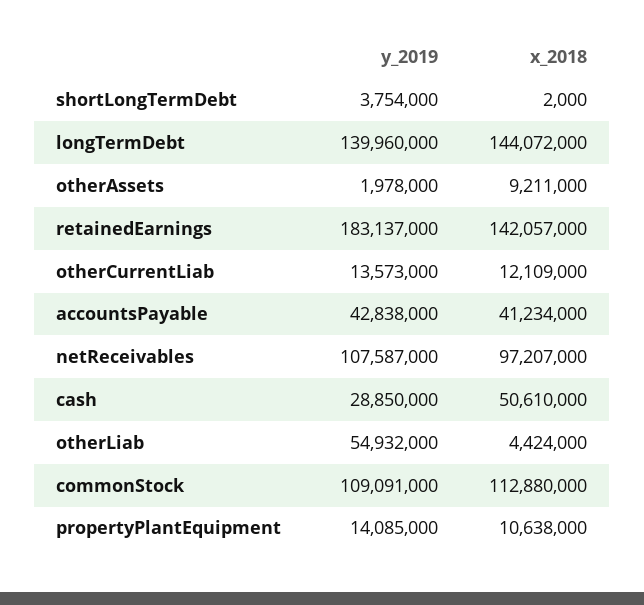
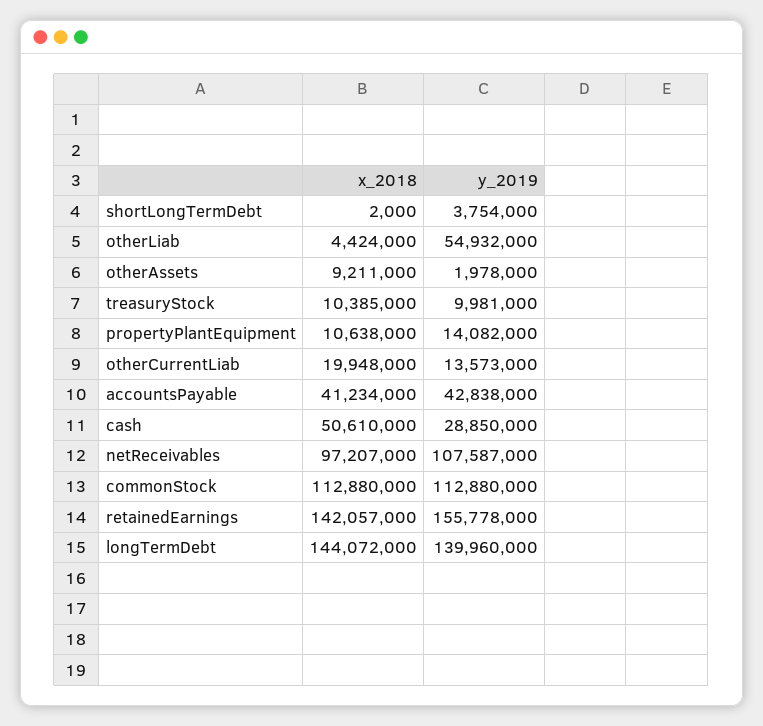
  {
    "y_2019": {
      "shortLongTermDebt": 3754000,
      "longTermDebt": 139960000,
      "otherAssets": 1978000,
-     "retainedEarnings": 183137000,
+     "retainedEarnings": 155778000,
      "otherCurrentLiab": 13573000,
      "accountsPayable": 42838000,
      "netReceivables": 107587000,
      "cash": 28850000,
      "otherLiab": 54932000,
-     "commonStock": 109091000,
+     "commonStock": 112880000,
-     "propertyPlantEquipment": 14085000
+     "propertyPlantEquipment": 14082000,
+     "treasuryStock": 9981000
    },
    "x_2018": {
      "shortLongTermDebt": 2000,
      "longTermDebt": 144072000,
      "otherAssets": 9211000,
      "retainedEarnings": 142057000,
-     "otherCurrentLiab": 12109000,
+     "otherCurrentLiab": 19948000,
      "accountsPayable": 41234000,
      "netReceivables": 97207000,
      "cash": 50610000,
      "otherLiab": 4424000,
      "commonStock": 112880000,
-     "propertyPlantEquipment": 10638000
+     "propertyPlantEquipment": 10638000,
+     "treasuryStock": 10385000
    }
  }

